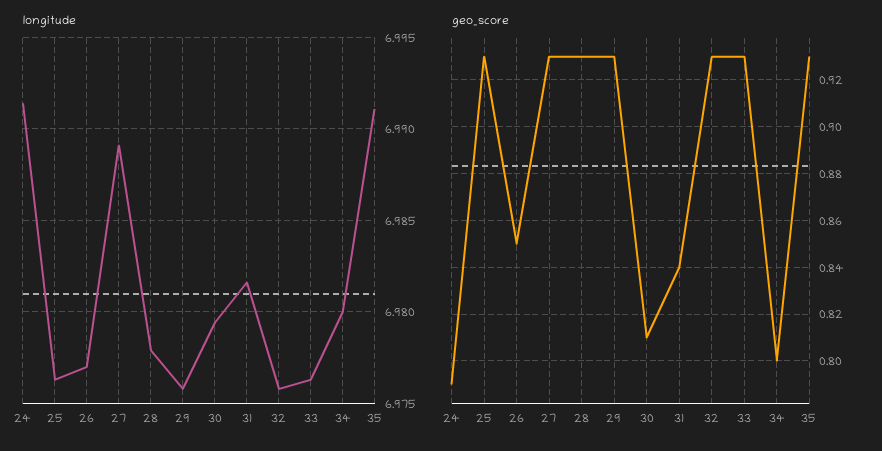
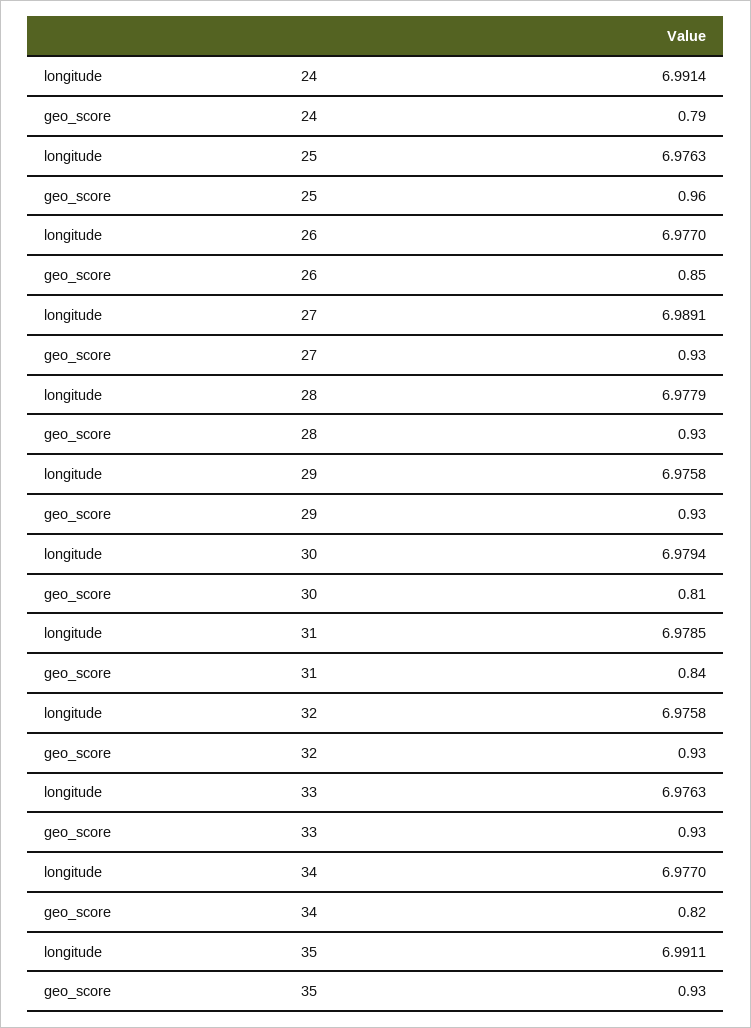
  {
    "longitude": {
      "24": 6.9914,
      "25": 6.9763,
      "26": 6.977,
      "27": 6.9891,
      "28": 6.9779,
      "29": 6.9758,
      "30": 6.9794,
-     "31": 6.9815,
+     "31": 6.9785,
      "32": 6.9758,
      "33": 6.9763,
-     "34": 6.98,
+     "34": 6.977,
      "35": 6.9911
    },
    "geo_score": {
      "24": 0.79,
-     "25": 0.93,
+     "25": 0.96,
      "26": 0.85,
      "27": 0.93,
      "28": 0.93,
      "29": 0.93,
      "30": 0.81,
      "31": 0.84,
      "32": 0.93,
      "33": 0.93,
-     "34": 0.8,
+     "34": 0.82,
      "35": 0.93
    }
  }

